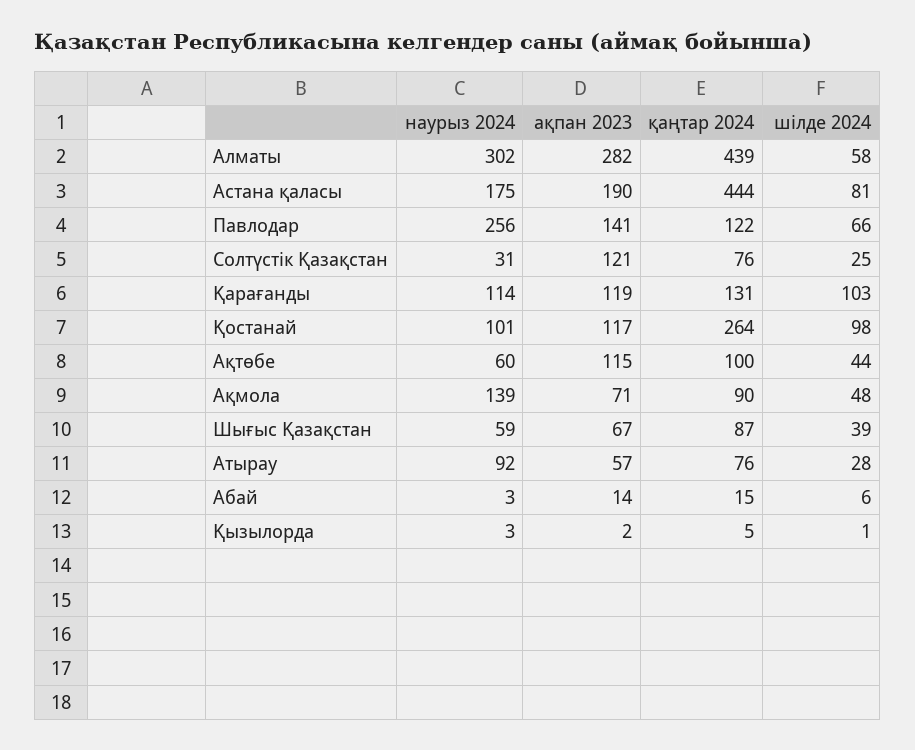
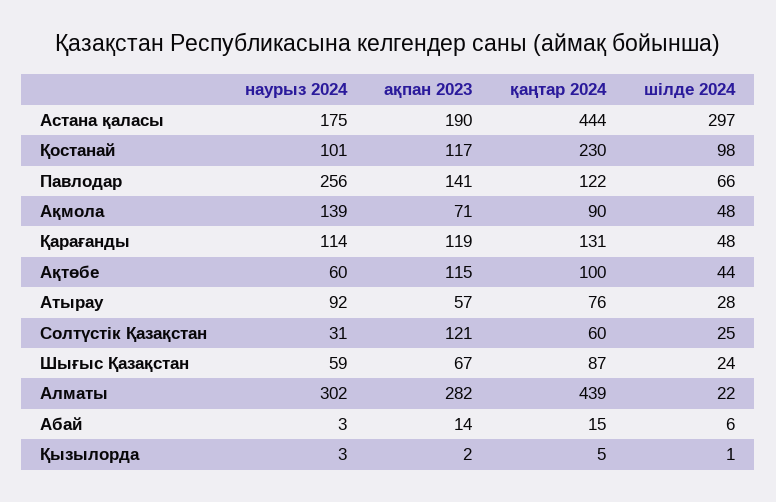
  {
    "наурыз 2024": {
      "Алматы": 302,
      "Астана қаласы": 175,
      "Павлодар": 256,
      "Солтүстік Қазақстан": 31,
      "Қарағанды": 114,
      "Қостанай": 101,
      "Ақтөбе": 60,
      "Ақмола": 139,
      "Шығыс Қазақстан": 59,
      "Атырау": 92,
      "Абай": 3,
      "Қызылорда": 3
    },
    "ақпан 2023": {
      "Алматы": 282,
      "Астана қаласы": 190,
      "Павлодар": 141,
      "Солтүстік Қазақстан": 121,
      "Қарағанды": 119,
      "Қостанай": 117,
      "Ақтөбе": 115,
      "Ақмола": 71,
      "Шығыс Қазақстан": 67,
      "Атырау": 57,
      "Абай": 14,
      "Қызылорда": 2
    },
    "қаңтар 2024": {
      "Алматы": 439,
      "Астана қаласы": 444,
      "Павлодар": 122,
-     "Солтүстік Қазақстан": 76,
+     "Солтүстік Қазақстан": 60,
      "Қарағанды": 131,
-     "Қостанай": 264,
+     "Қостанай": 230,
      "Ақтөбе": 100,
      "Ақмола": 90,
      "Шығыс Қазақстан": 87,
      "Атырау": 76,
      "Абай": 15,
      "Қызылорда": 5
    },
    "шілде 2024": {
-     "Алматы": 58,
+     "Алматы": 22,
-     "Астана қаласы": 81,
+     "Астана қаласы": 297,
      "Павлодар": 66,
      "Солтүстік Қазақстан": 25,
-     "Қарағанды": 103,
+     "Қарағанды": 48,
      "Қостанай": 98,
      "Ақтөбе": 44,
      "Ақмола": 48,
-     "Шығыс Қазақстан": 39,
+     "Шығыс Қазақстан": 24,
      "Атырау": 28,
      "Абай": 6,
      "Қызылорда": 1
    }
  }

